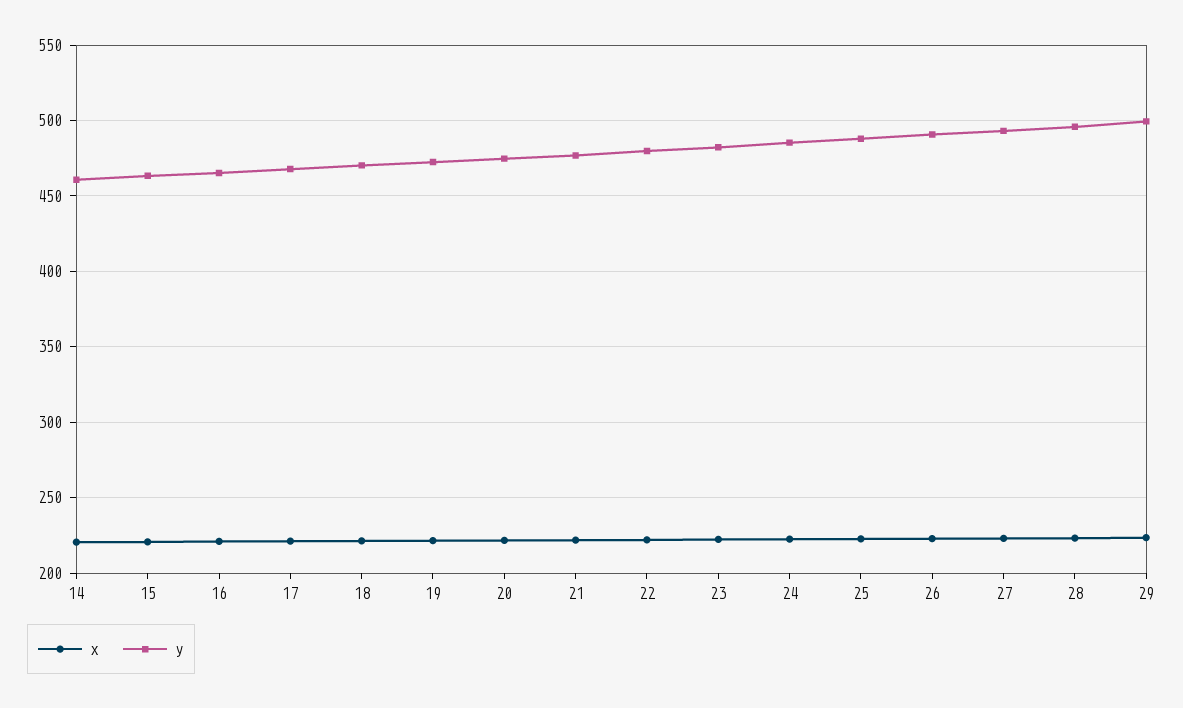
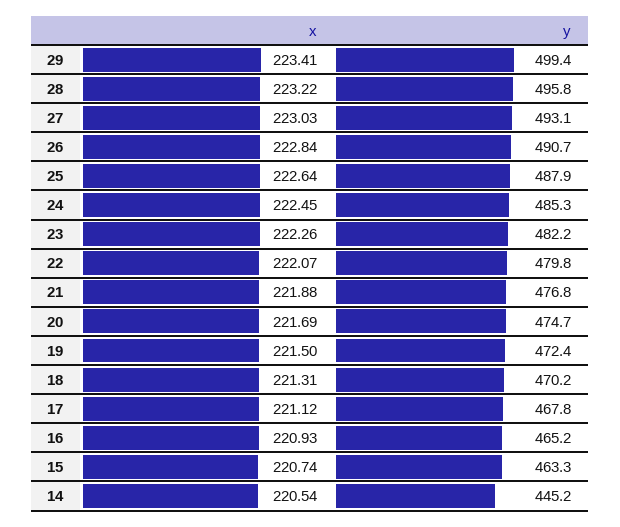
  {
    "x": {
      "14": 220.54,
      "15": 220.74,
      "16": 220.93,
      "17": 221.12,
      "18": 221.31,
      "19": 221.5,
      "20": 221.69,
      "21": 221.88,
      "22": 222.07,
      "23": 222.26,
      "24": 222.45,
      "25": 222.64,
      "26": 222.84,
      "27": 223.03,
      "28": 223.22,
      "29": 223.41
    },
    "y": {
-     "14": 460,
+     "14": 445.2,
      "15": 463.3,
      "16": 465.2,
      "17": 467.8,
      "18": 470.2,
      "19": 472.4,
      "20": 474.7,
      "21": 476.8,
      "22": 479.8,
      "23": 482.2,
      "24": 485.3,
      "25": 487.9,
      "26": 490.7,
      "27": 493.1,
      "28": 495.8,
      "29": 499.4
    }
  }

